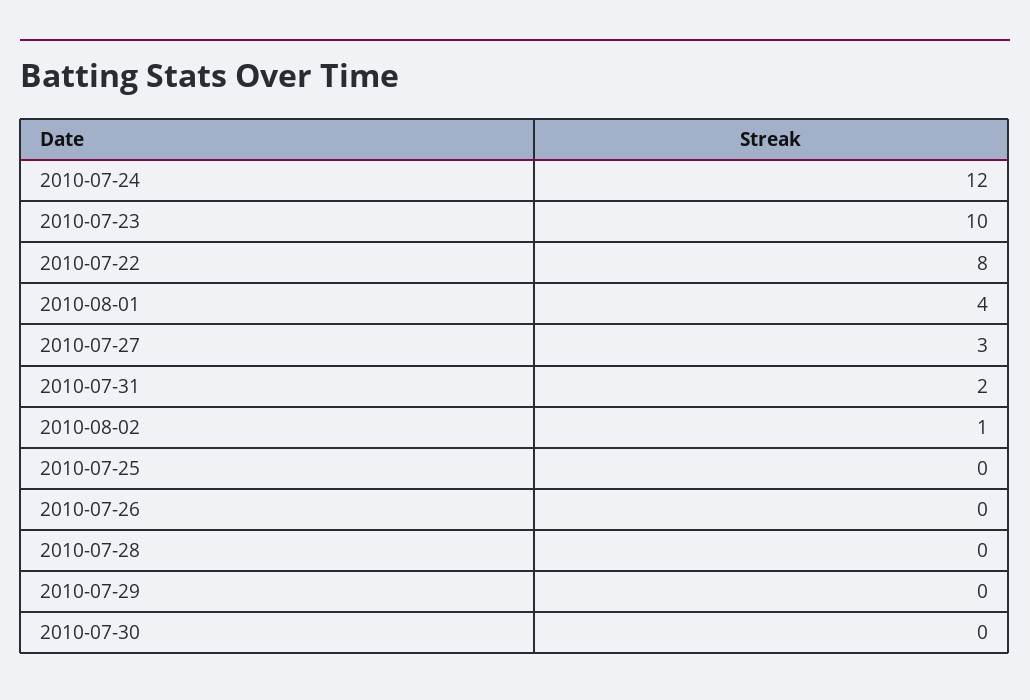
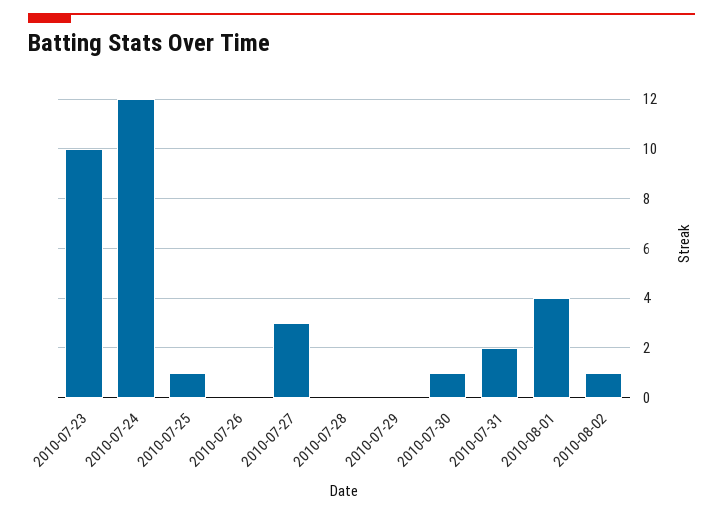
  {
    "2010-07-24": 12,
    "2010-07-23": 10,
-   "2010-07-22": 8,
    "2010-08-01": 4,
    "2010-07-27": 3,
    "2010-07-31": 2,
    "2010-08-02": 1,
-   "2010-07-25": 0,
+   "2010-07-25": 1,
    "2010-07-26": 0,
    "2010-07-28": 0,
    "2010-07-29": 0,
-   "2010-07-30": 0
+   "2010-07-30": 1
  }

